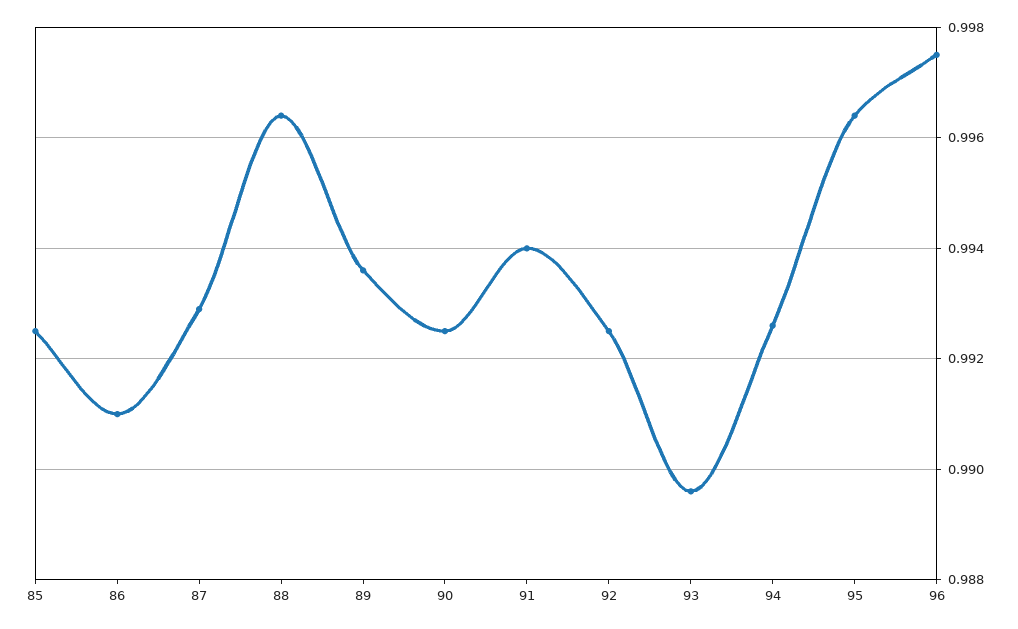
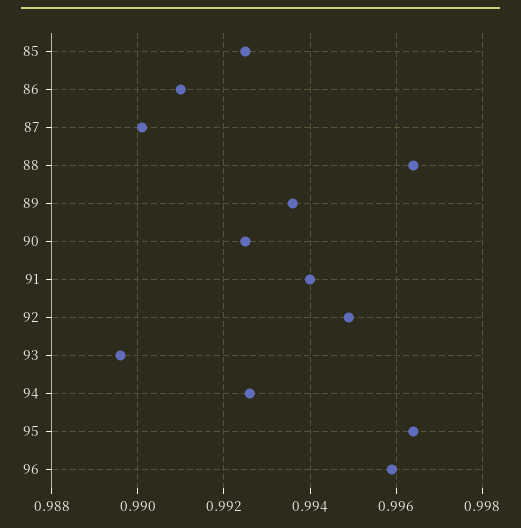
  {
    "85": 0.9925,
    "86": 0.991,
-   "87": 0.993,
+   "87": 0.99,
    "88": 0.9965,
    "89": 0.9935,
    "90": 0.9925,
    "91": 0.994,
-   "92": 0.9925,
+   "92": 0.995,
    "93": 0.9895,
    "94": 0.9925,
    "95": 0.9965,
-   "96": 0.9975
+   "96": 0.996
  }

